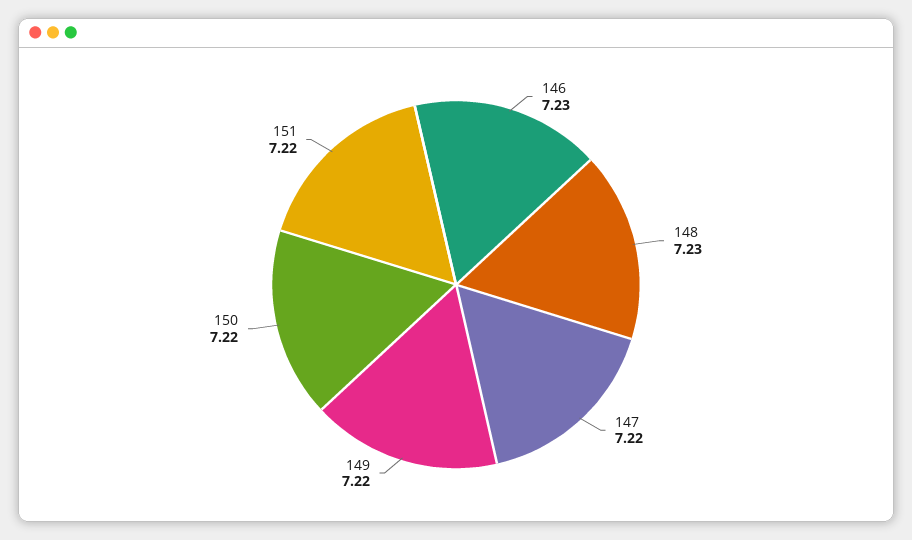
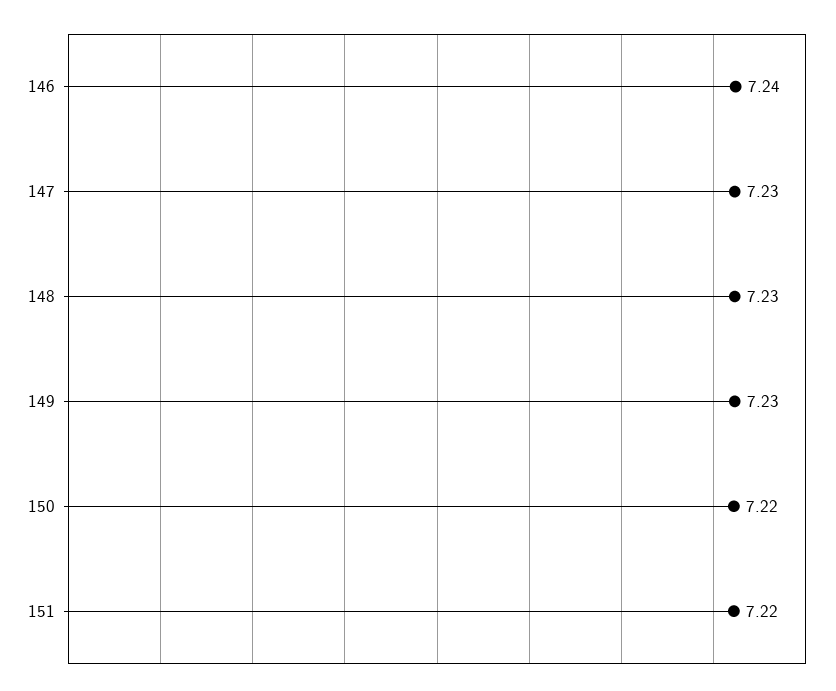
  {
-   "146": 7.23,
+   "146": 7.24,
    "148": 7.23,
-   "147": 7.22,
+   "147": 7.23,
-   "149": 7.22,
+   "149": 7.23,
    "150": 7.22,
    "151": 7.22
  }

